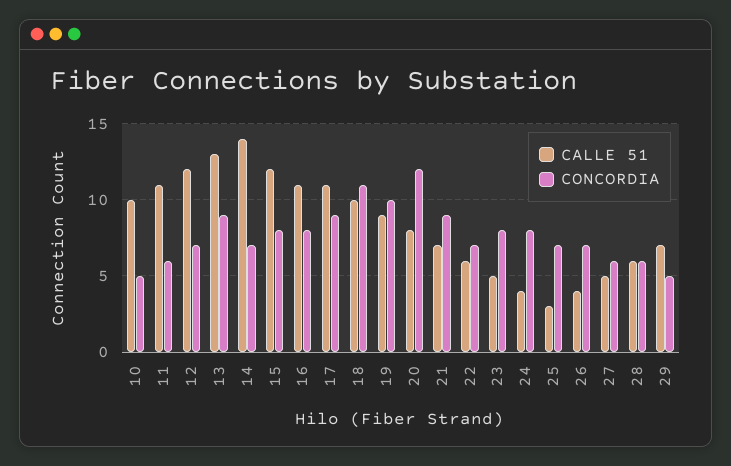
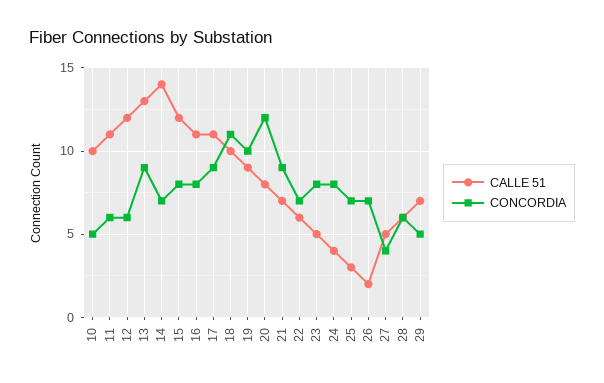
  {
    "CALLE 51": {
      "10": 10,
      "11": 11,
      "12": 12,
      "13": 13,
      "14": 14,
      "15": 12,
      "16": 11,
      "17": 11,
      "18": 10,
      "19": 9,
      "20": 8,
      "21": 7,
      "22": 6,
      "23": 5,
      "24": 4,
      "25": 3,
-     "26": 4,
+     "26": 2,
      "27": 5,
      "28": 6,
      "29": 7
    },
    "CONCORDIA": {
      "10": 5,
      "11": 6,
-     "12": 7,
+     "12": 6,
      "13": 9,
      "14": 7,
      "15": 8,
      "16": 8,
      "17": 9,
      "18": 11,
      "19": 10,
      "20": 12,
      "21": 9,
      "22": 7,
      "23": 8,
      "24": 8,
      "25": 7,
      "26": 7,
-     "27": 6,
+     "27": 4,
      "28": 6,
      "29": 5
    }
  }

